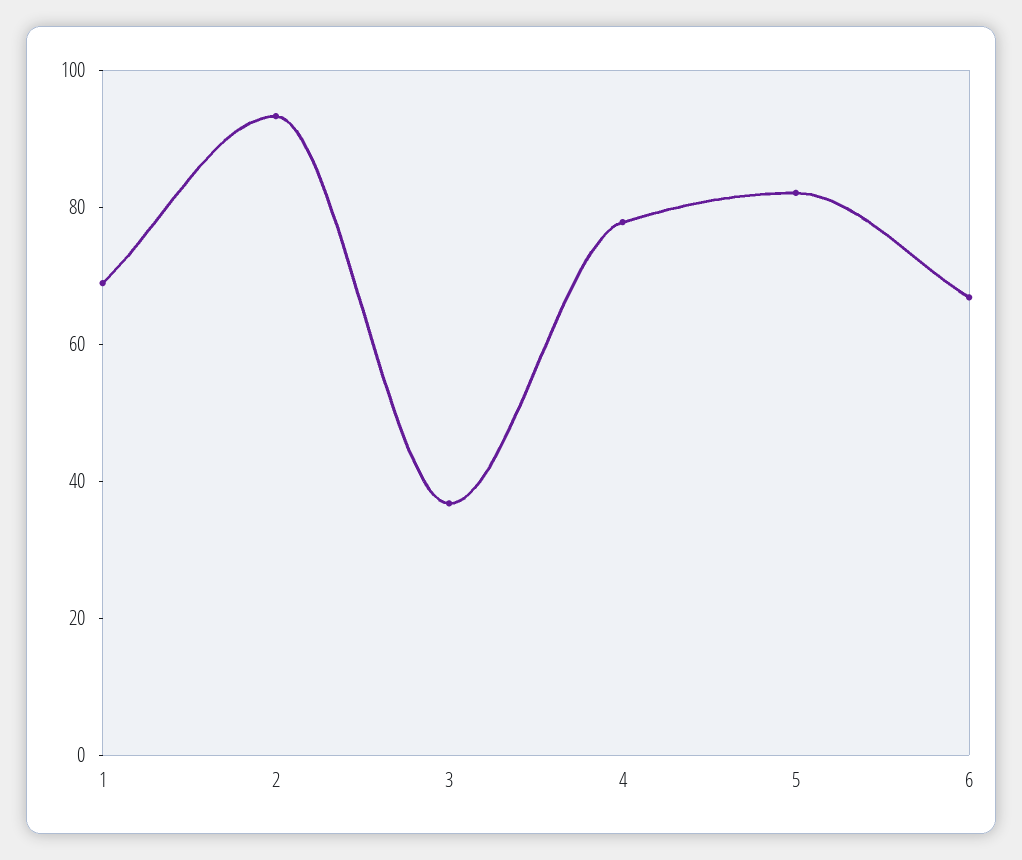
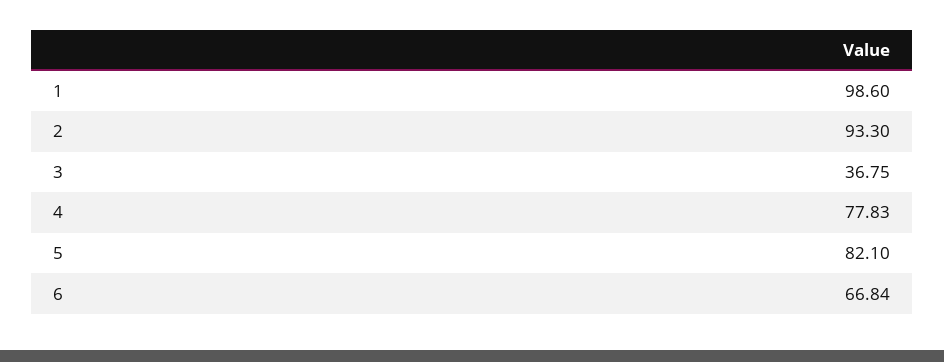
  {
-   "1": 70,
+   "1": 98.6,
    "2": 93.3,
    "3": 36.75,
    "4": 77.83,
    "5": 82.1,
    "6": 66.84
  }

